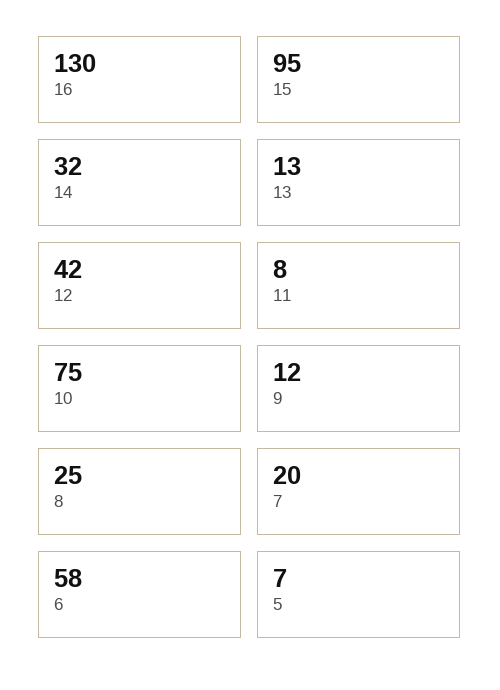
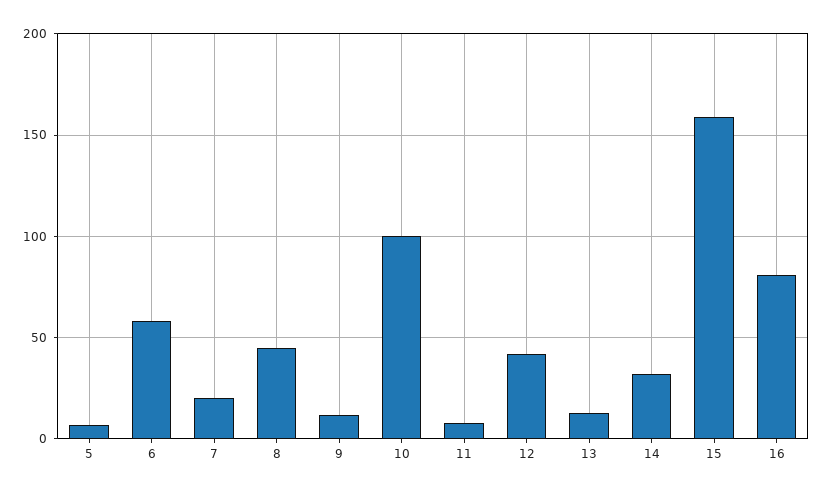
  {
-   "16": 130,
+   "16": 80,
-   "15": 95,
+   "15": 160,
    "14": 32,
    "13": 13,
    "12": 42,
    "11": 8,
-   "10": 75,
+   "10": 100,
    "9": 12,
-   "8": 25,
+   "8": 45,
    "7": 20,
    "6": 58,
    "5": 7
  }

